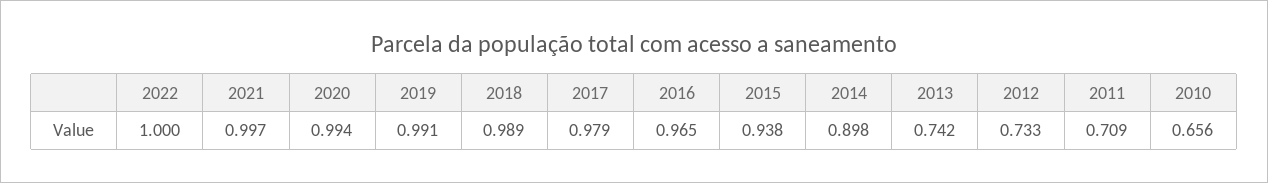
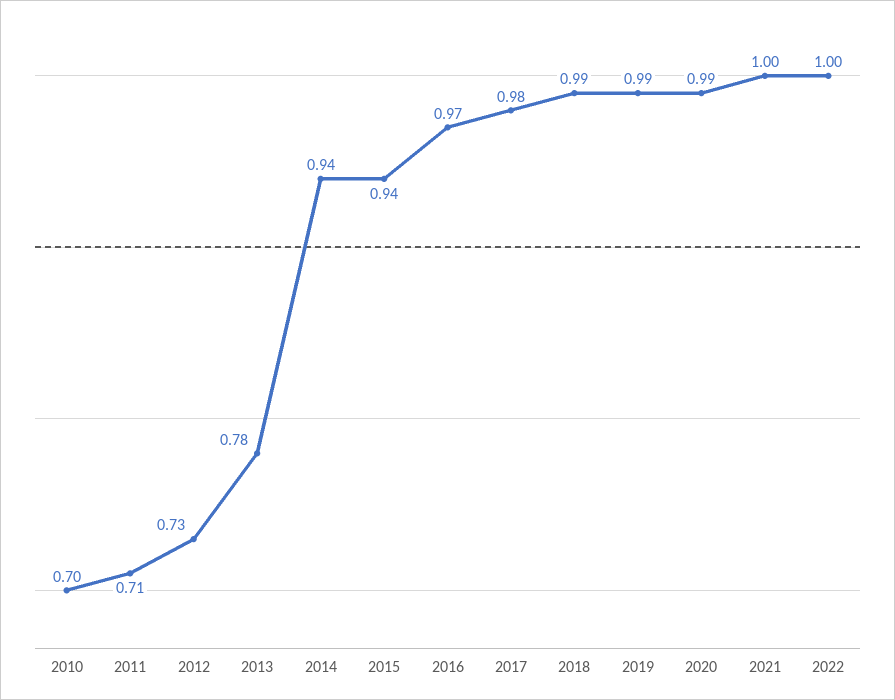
  {
    "2022": 1,
    "2021": 0.997,
    "2020": 0.994,
    "2019": 0.991,
    "2018": 0.989,
    "2017": 0.979,
    "2016": 0.965,
    "2015": 0.938,
-   "2014": 0.898,
+   "2014": 0.94,
-   "2013": 0.742,
+   "2013": 0.78,
    "2012": 0.733,
    "2011": 0.709,
-   "2010": 0.656
+   "2010": 0.7
  }

